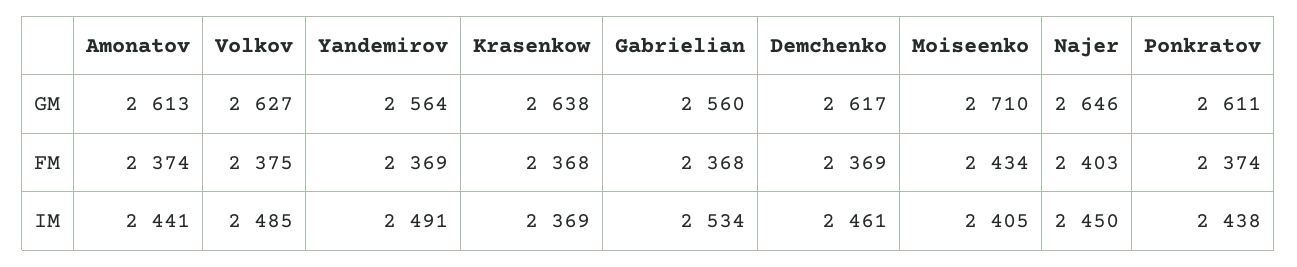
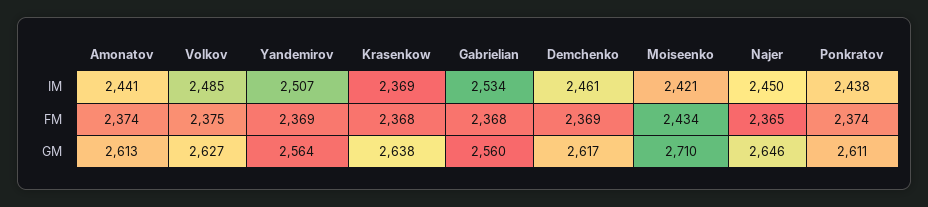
  {
    "Amonatov": {
      "GM": 2613,
      "FM": 2374,
      "IM": 2441
    },
    "Volkov": {
      "GM": 2627,
      "FM": 2375,
      "IM": 2485
    },
    "Yandemirov": {
      "GM": 2564,
      "FM": 2369,
-     "IM": 2491
+     "IM": 2507
    },
    "Krasenkow": {
      "GM": 2638,
      "FM": 2368,
      "IM": 2369
    },
    "Gabrielian": {
      "GM": 2560,
      "FM": 2368,
      "IM": 2534
    },
    "Demchenko": {
      "GM": 2617,
      "FM": 2369,
      "IM": 2461
    },
    "Moiseenko": {
      "GM": 2710,
      "FM": 2434,
-     "IM": 2405
+     "IM": 2421
    },
    "Najer": {
      "GM": 2646,
-     "FM": 2403,
+     "FM": 2365,
      "IM": 2450
    },
    "Ponkratov": {
      "GM": 2611,
      "FM": 2374,
      "IM": 2438
    }
  }

